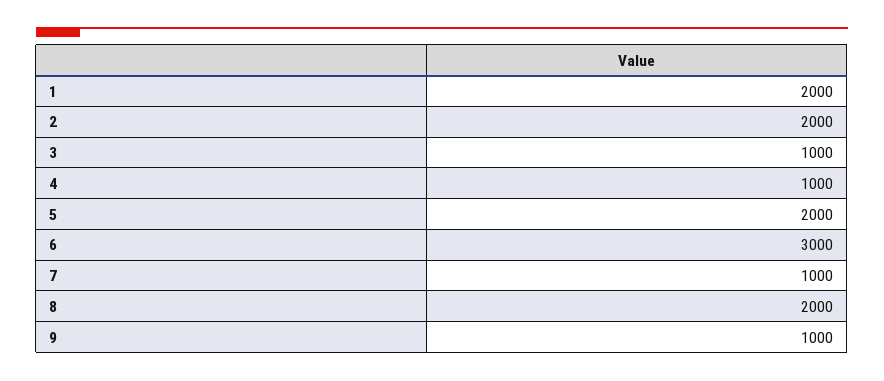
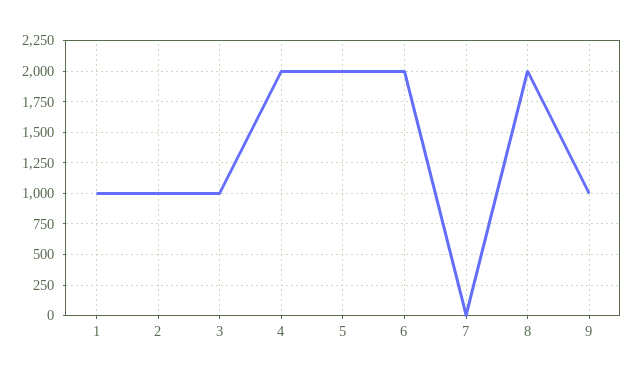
  {
-   "1": 2000,
+   "1": 1000,
-   "2": 2000,
+   "2": 1000,
    "3": 1000,
-   "4": 1000,
+   "4": 2000,
    "5": 2000,
-   "6": 3000,
+   "6": 2000,
-   "7": 1000,
+   "7": 0,
    "8": 2000,
    "9": 1000
  }

